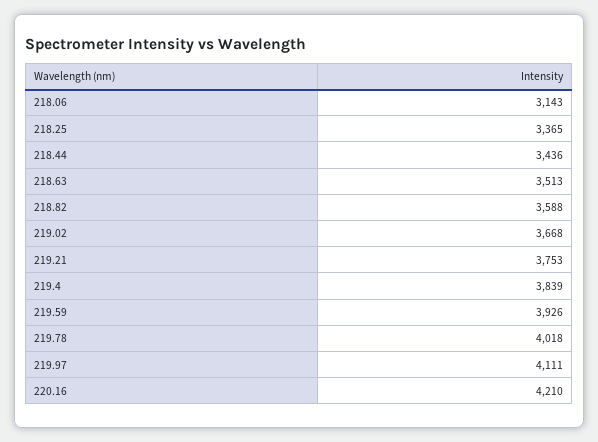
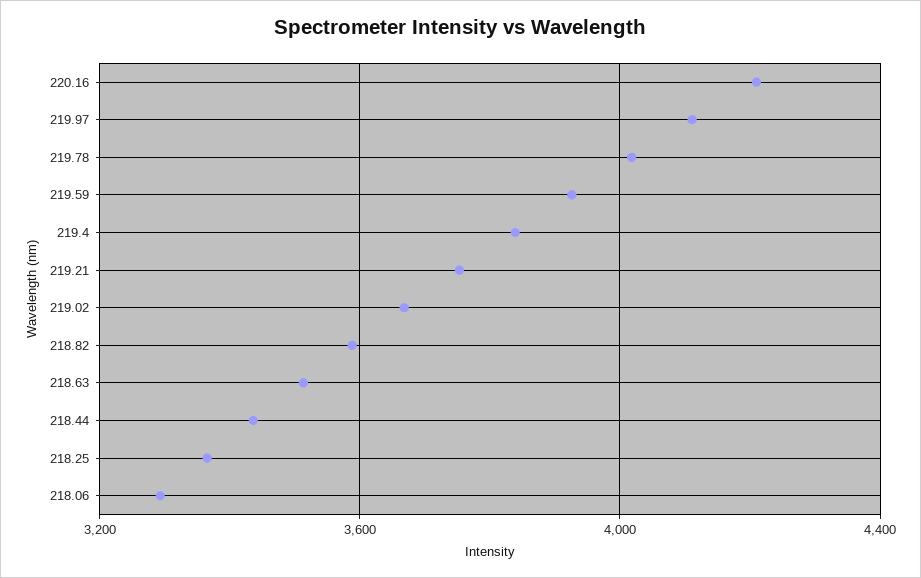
  {
-   "218.06": 3143,
+   "218.06": 3300,
    "218.25": 3365,
    "218.44": 3436,
    "218.63": 3513,
    "218.82": 3588,
    "219.02": 3668,
    "219.21": 3753,
    "219.4": 3839,
    "219.59": 3926,
    "219.78": 4018,
    "219.97": 4111,
    "220.16": 4210
  }

